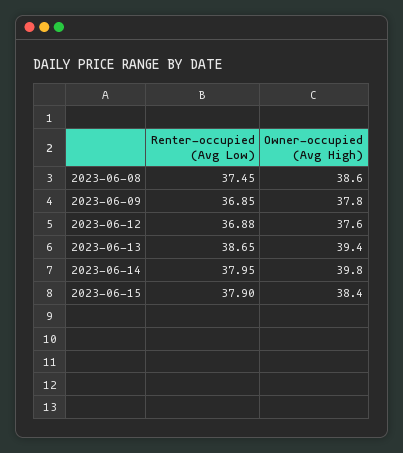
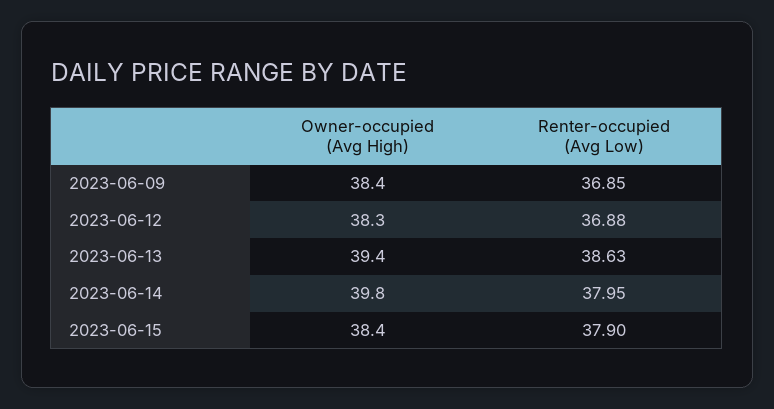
  {
    "Renter-occupied (Avg Low)": {
-     "2023-06-08": 37.45,
      "2023-06-09": 36.85,
      "2023-06-12": 36.88,
-     "2023-06-13": 38.65,
+     "2023-06-13": 38.63,
      "2023-06-14": 37.95,
      "2023-06-15": 37.9
    },
    "Owner-occupied (Avg High)": {
-     "2023-06-08": 38.6,
-     "2023-06-09": 37.8,
+     "2023-06-09": 38.4,
-     "2023-06-12": 37.6,
+     "2023-06-12": 38.3,
      "2023-06-13": 39.4,
      "2023-06-14": 39.8,
      "2023-06-15": 38.4
    }
  }

